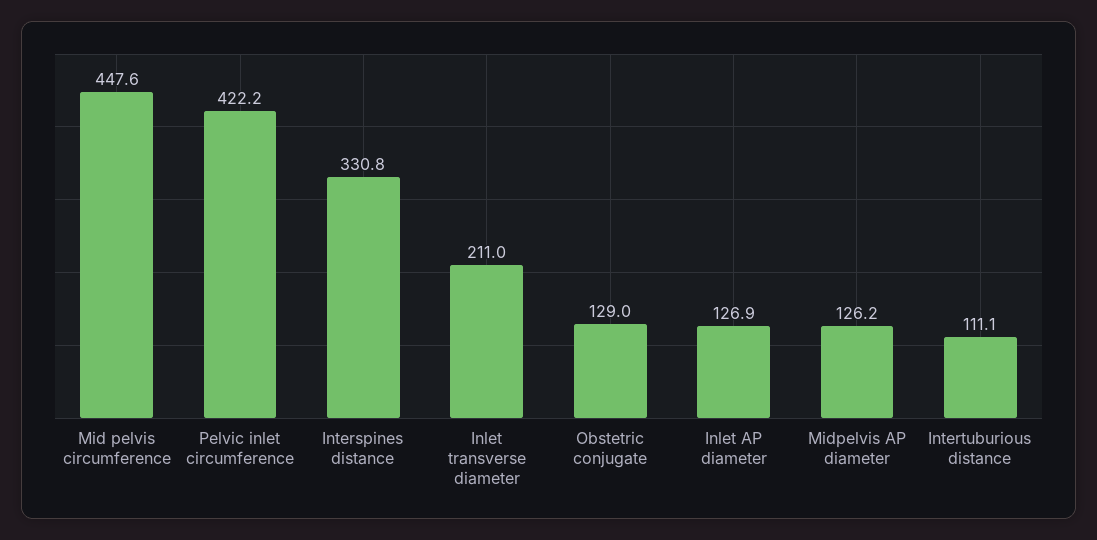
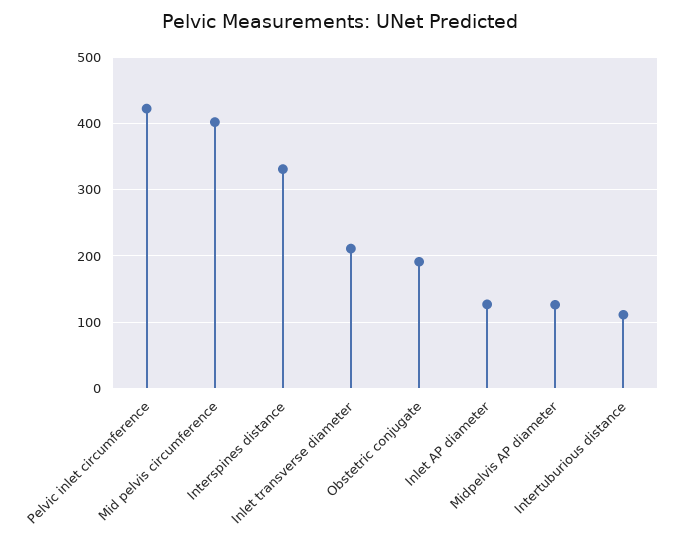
  {
-   "Mid pelvis circumference": 447.6,
+   "Mid pelvis circumference": 400,
    "Pelvic inlet circumference": 422.2,
    "Interspines distance": 330.8,
    "Inlet transverse diameter": 211,
-   "Obstetric conjugate": 129,
+   "Obstetric conjugate": 190,
    "Inlet AP diameter": 126.9,
    "Midpelvis AP diameter": 126.2,
    "Intertuburious distance": 111.1
  }

